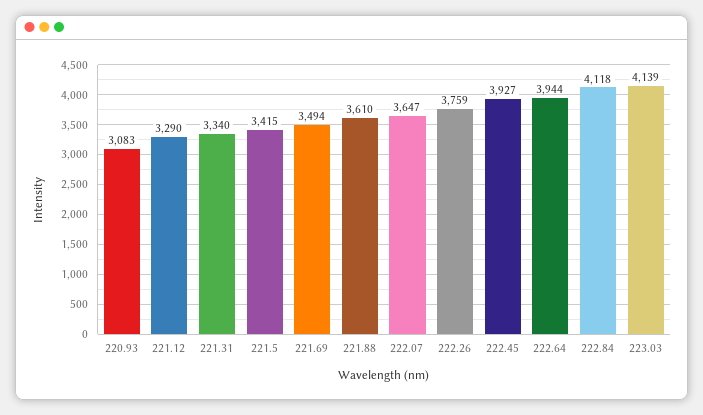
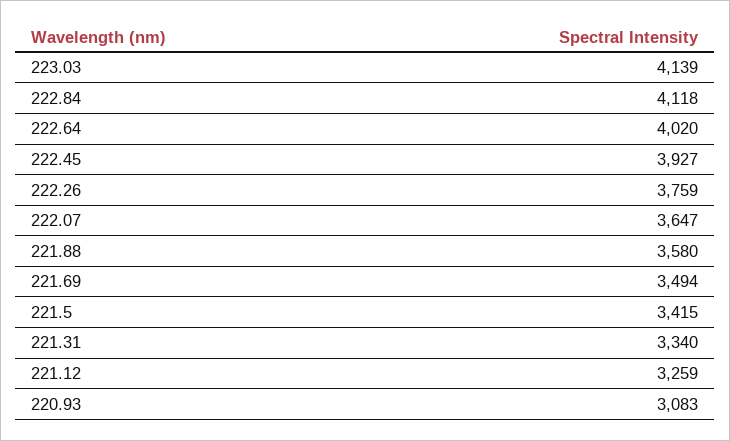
  {
    "220.93": 3083,
-   "221.12": 3290,
+   "221.12": 3259,
    "221.31": 3340,
    "221.5": 3415,
    "221.69": 3494,
-   "221.88": 3610,
+   "221.88": 3580,
    "222.07": 3647,
    "222.26": 3759,
    "222.45": 3927,
-   "222.64": 3944,
+   "222.64": 4020,
    "222.84": 4118,
    "223.03": 4139
  }

